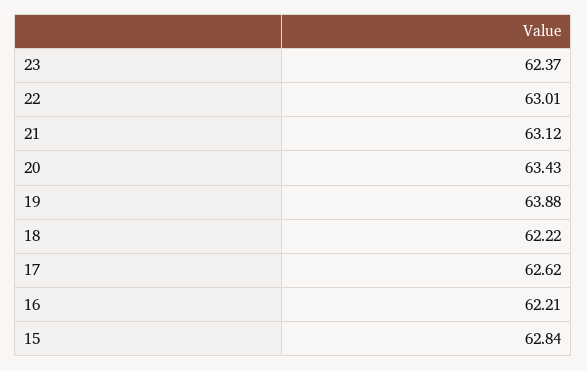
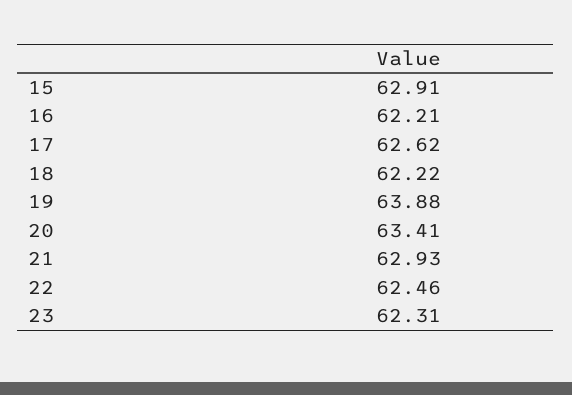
  {
-   "23": 62.37,
+   "23": 62.31,
-   "22": 63.01,
+   "22": 62.46,
-   "21": 63.12,
+   "21": 62.93,
-   "20": 63.43,
+   "20": 63.41,
    "19": 63.88,
    "18": 62.22,
    "17": 62.62,
    "16": 62.21,
-   "15": 62.84
+   "15": 62.91
  }

